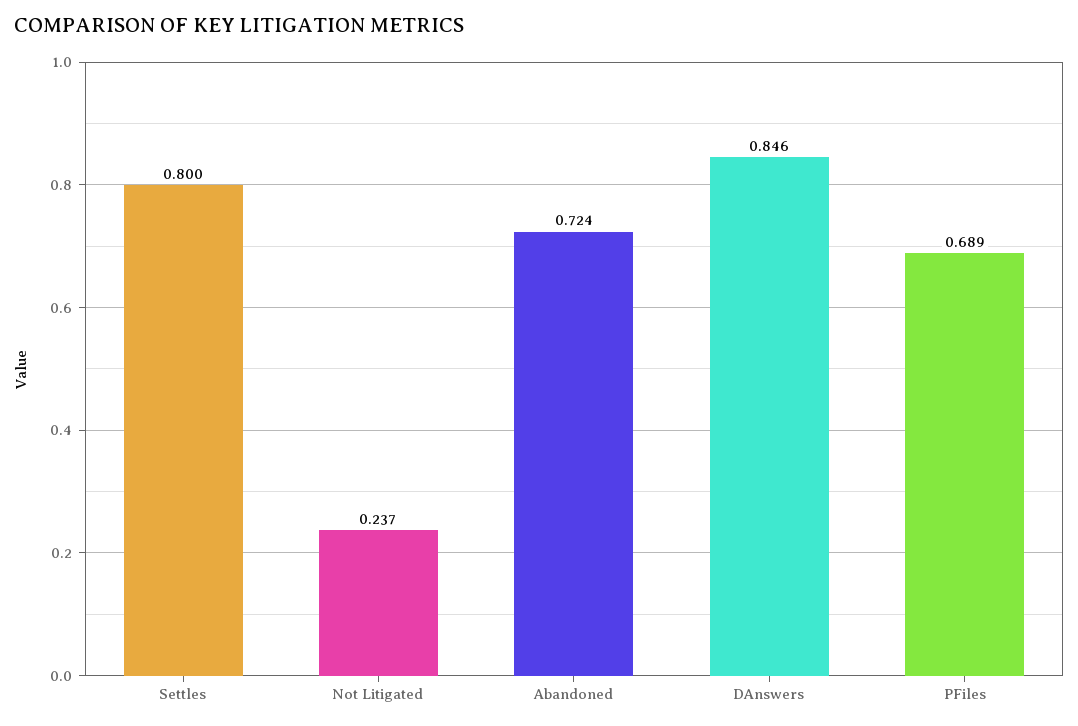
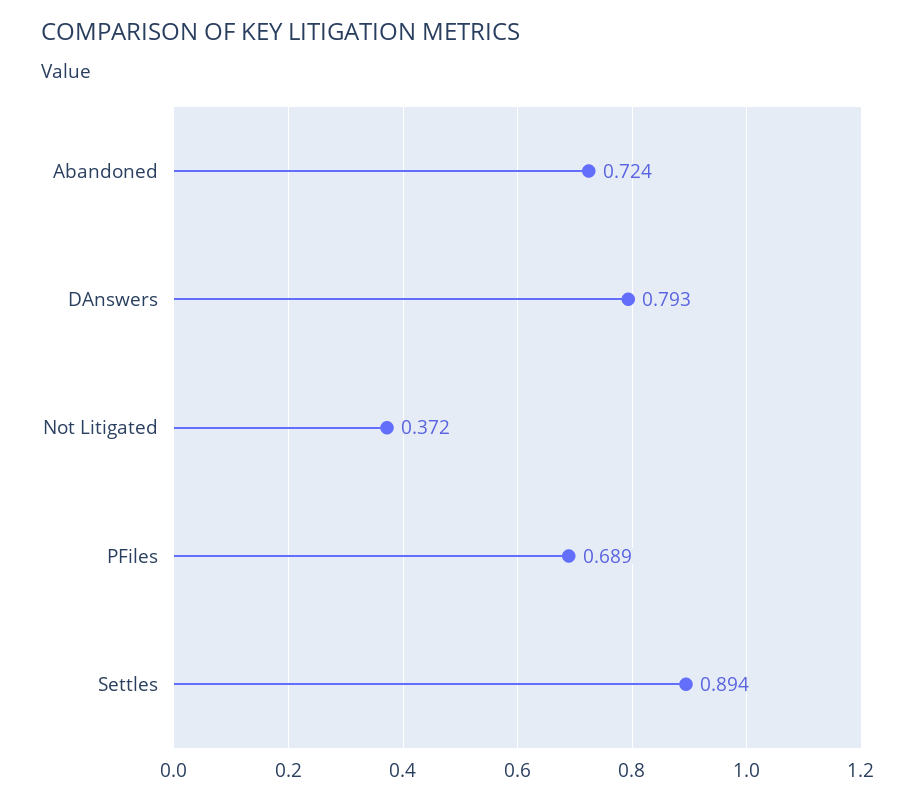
  {
-   "Settles": 0.8,
+   "Settles": 0.894,
-   "Not Litigated": 0.237,
+   "Not Litigated": 0.372,
    "Abandoned": 0.724,
-   "DAnswers": 0.846,
+   "DAnswers": 0.793,
    "PFiles": 0.689
  }

